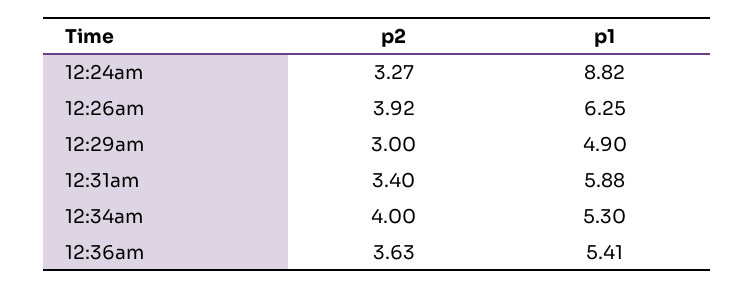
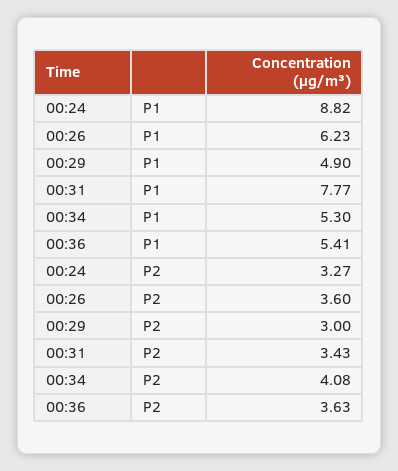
  {
    "p2": {
      "12:24am": 3.27,
-     "12:26am": 3.92,
+     "12:26am": 3.6,
      "12:29am": 3,
-     "12:31am": 3.4,
+     "12:31am": 3.43,
-     "12:34am": 4,
+     "12:34am": 4.08,
      "12:36am": 3.63
    },
    "p1": {
      "12:24am": 8.82,
-     "12:26am": 6.25,
+     "12:26am": 6.23,
      "12:29am": 4.9,
-     "12:31am": 5.88,
+     "12:31am": 7.77,
      "12:34am": 5.3,
      "12:36am": 5.41
    }
  }

